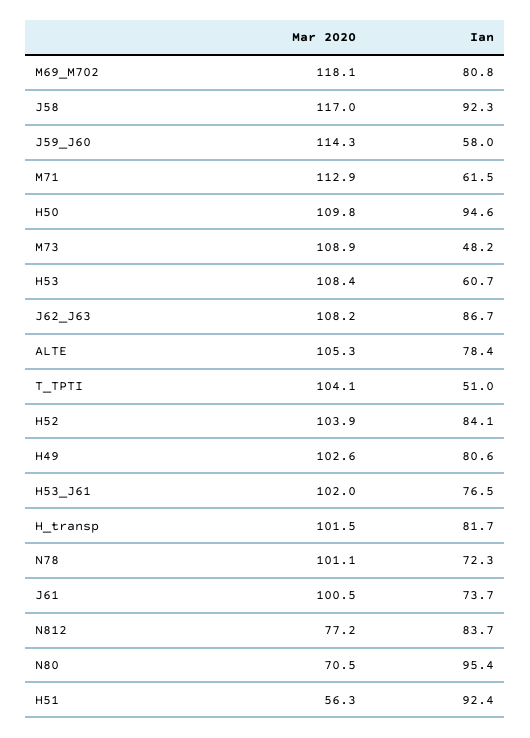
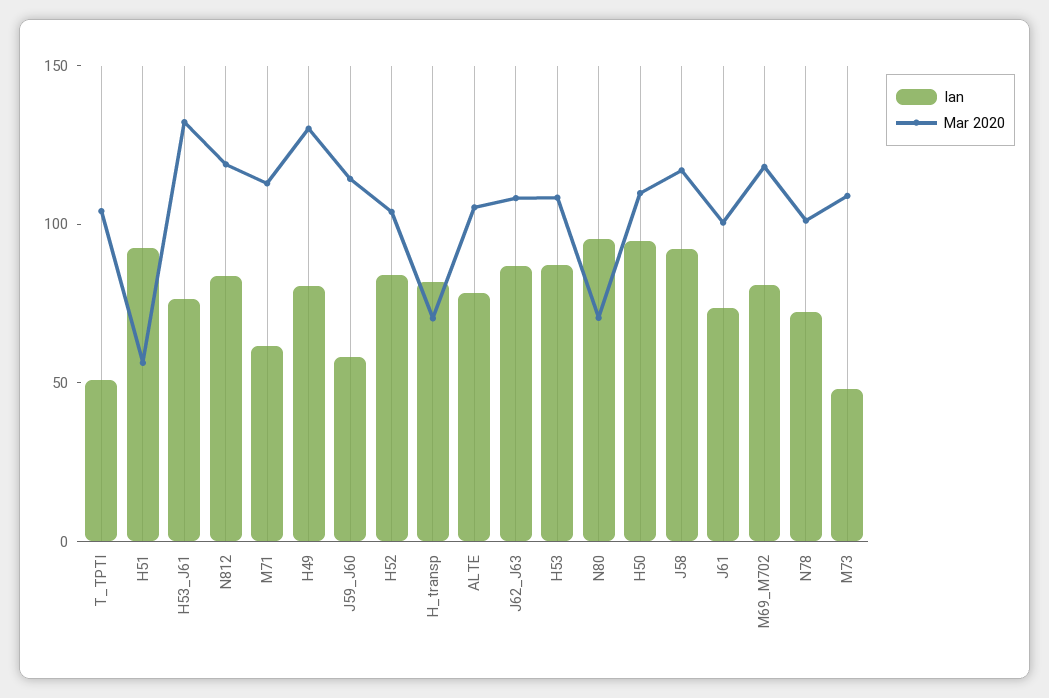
  {
    "Mar 2020": {
      "M69_M702": 118.1,
      "J58": 117,
      "J59_J60": 114.3,
      "M71": 112.9,
      "H50": 109.8,
      "M73": 108.9,
      "H53": 108.4,
      "J62_J63": 108.2,
      "ALTE": 105.3,
      "T_TPTI": 104.1,
      "H52": 103.9,
-     "H49": 102.6,
+     "H49": 130,
-     "H53_J61": 102,
+     "H53_J61": 130,
-     "H_transp": 101.5,
+     "H_transp": 70,
      "N78": 101.1,
      "J61": 100.5,
-     "N812": 77.2,
+     "N812": 120,
      "N80": 70.5,
      "H51": 56.3
    },
    "Ian": {
      "M69_M702": 80.8,
      "J58": 92.3,
      "J59_J60": 58,
      "M71": 61.5,
      "H50": 94.6,
      "M73": 48.2,
-     "H53": 60.7,
+     "H53": 90,
      "J62_J63": 86.7,
      "ALTE": 78.4,
      "T_TPTI": 51,
      "H52": 84.1,
      "H49": 80.6,
      "H53_J61": 76.5,
      "H_transp": 81.7,
      "N78": 72.3,
      "J61": 73.7,
      "N812": 83.7,
      "N80": 95.4,
      "H51": 92.4
    }
  }

